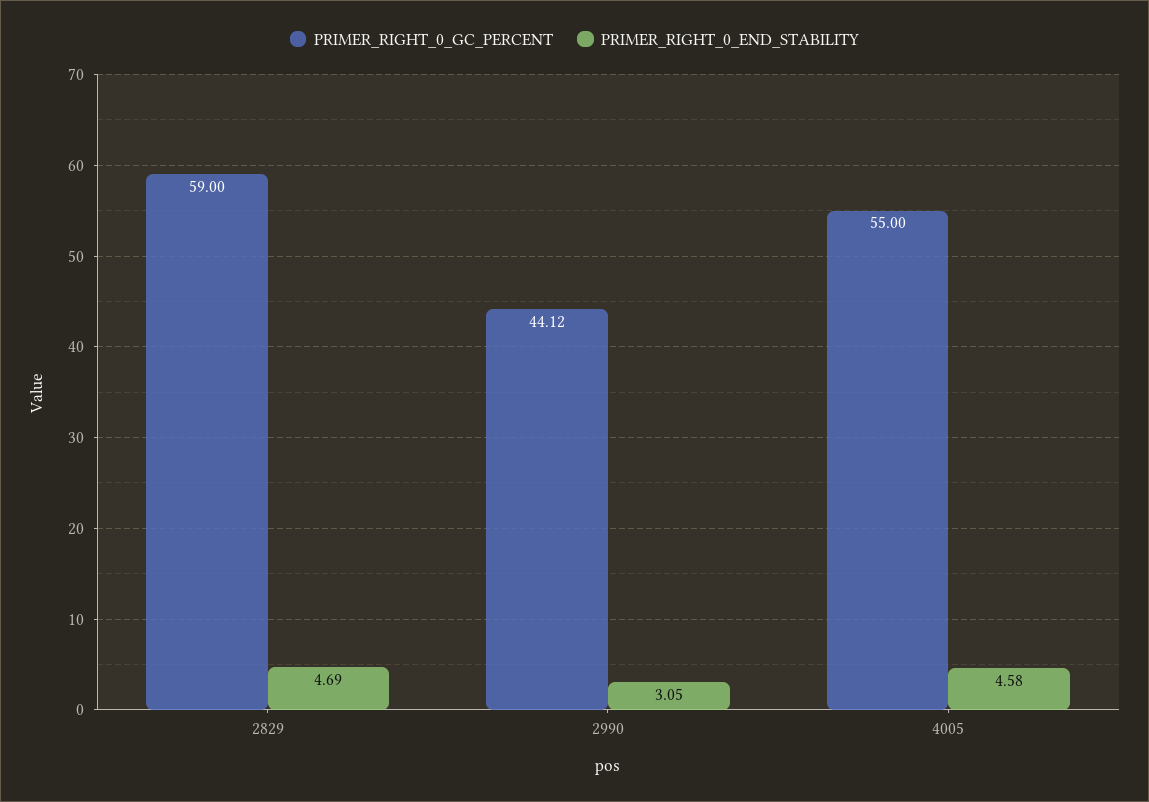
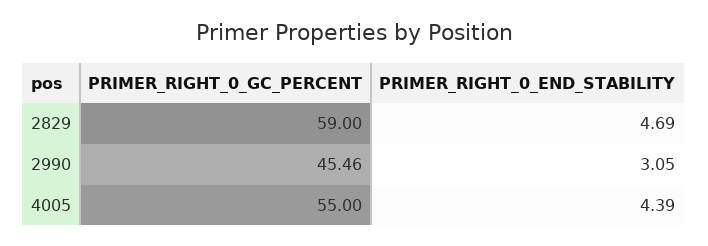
  {
    "PRIMER_RIGHT_0_GC_PERCENT": {
      "2829": 59,
-     "2990": 44.12,
+     "2990": 45.46,
      "4005": 55
    },
    "PRIMER_RIGHT_0_END_STABILITY": {
      "2829": 4.69,
      "2990": 3.05,
-     "4005": 4.58
+     "4005": 4.39
    }
  }

